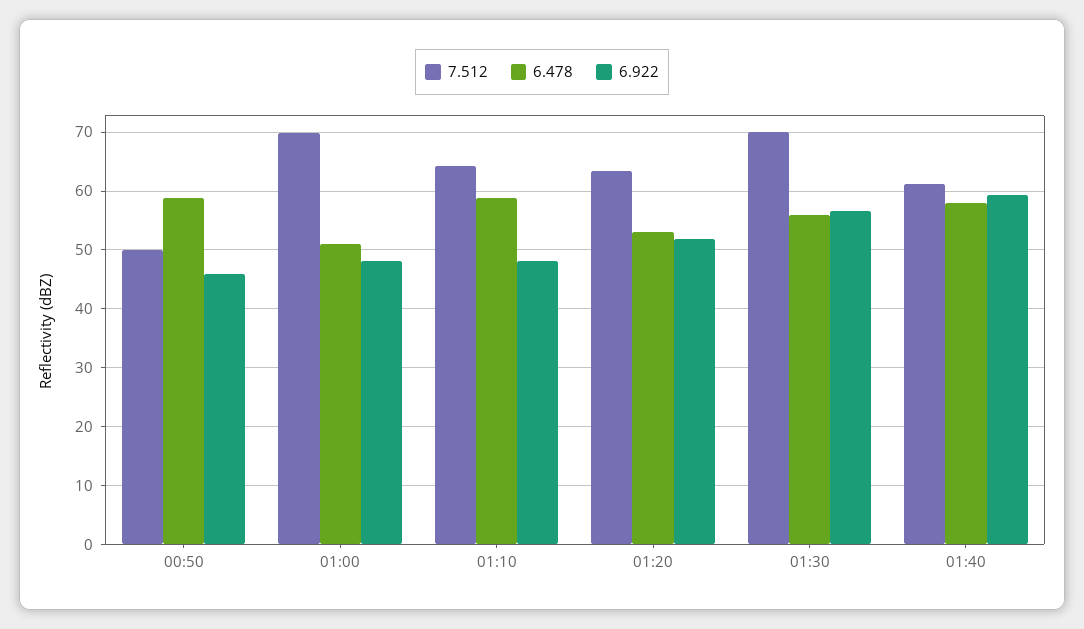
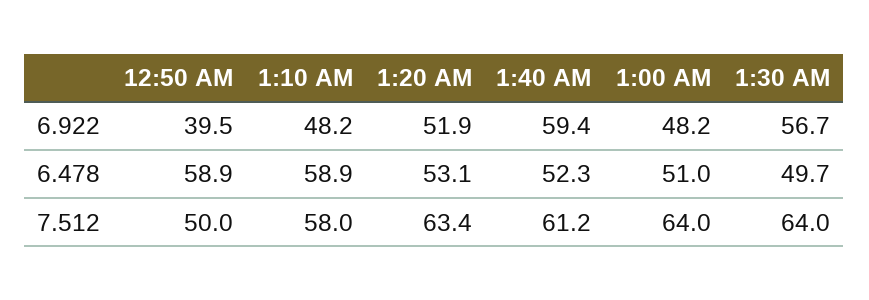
  {
    "7.512": {
      "00:50": 50,
-     "01:00": 70,
+     "01:00": 64,
-     "01:10": 64,
+     "01:10": 58,
      "01:20": 63.4,
-     "01:30": 70,
+     "01:30": 64,
      "01:40": 61.2
    },
    "6.478": {
      "00:50": 58.9,
      "01:00": 51,
      "01:10": 58.9,
      "01:20": 53.1,
-     "01:30": 56,
+     "01:30": 49.7,
-     "01:40": 58
+     "01:40": 52.3
    },
    "6.922": {
-     "00:50": 46,
+     "00:50": 39.5,
      "01:00": 48.2,
      "01:10": 48.2,
      "01:20": 51.9,
      "01:30": 56.7,
      "01:40": 59.4
    }
  }

